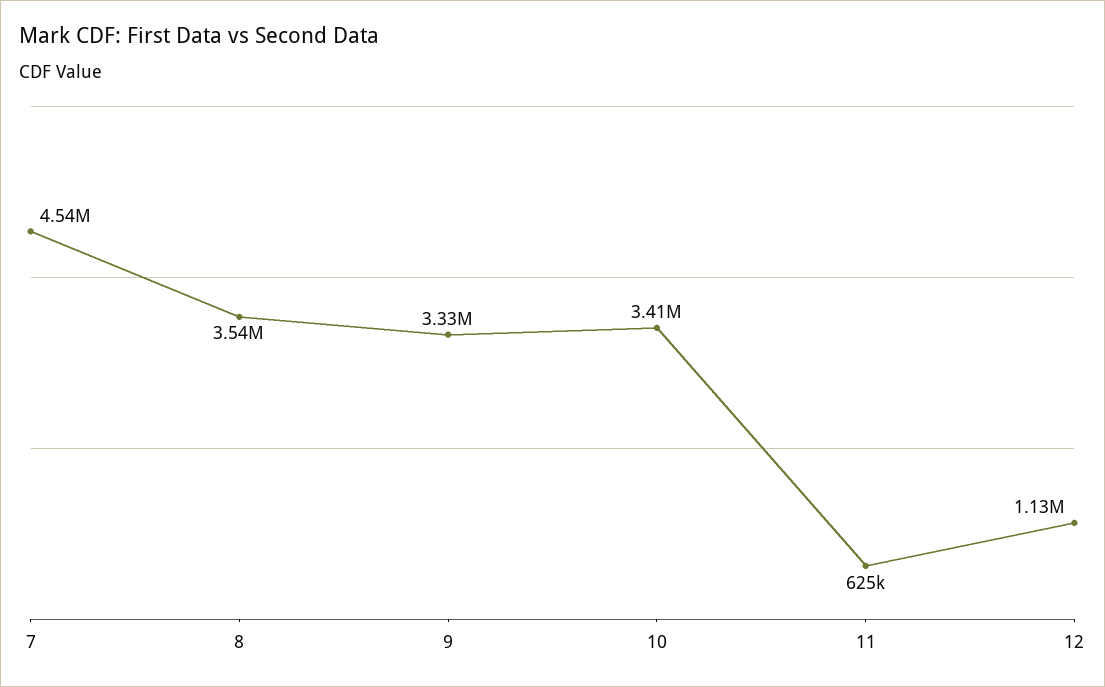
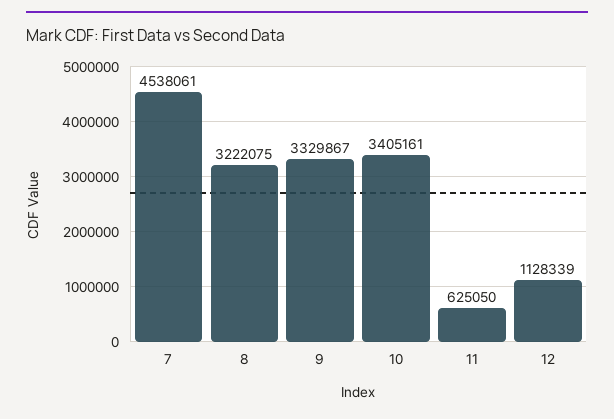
  {
    "7": 4538061,
-   "8": 3540000,
+   "8": 3222075,
    "9": 3329867,
    "10": 3405161,
    "11": 625050,
    "12": 1128339
  }

